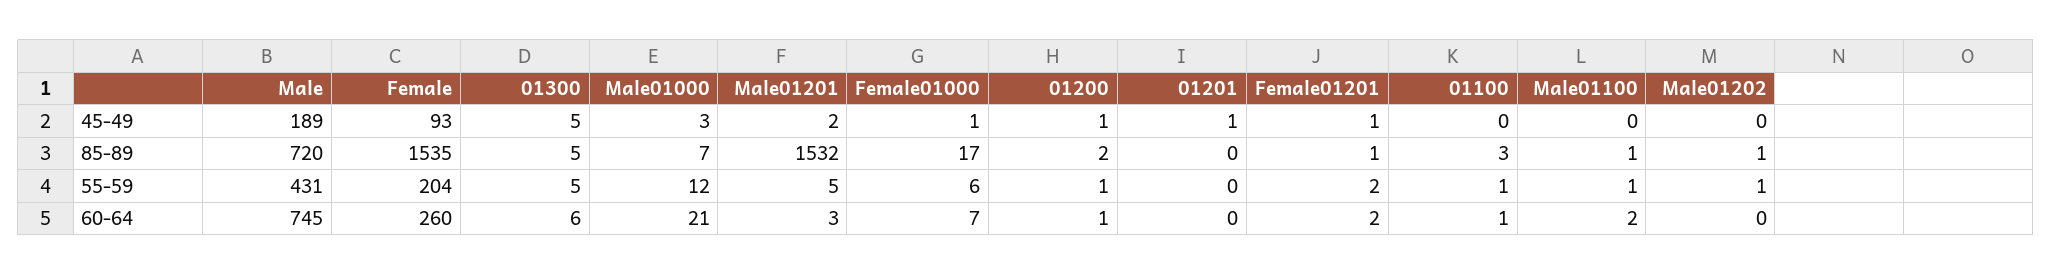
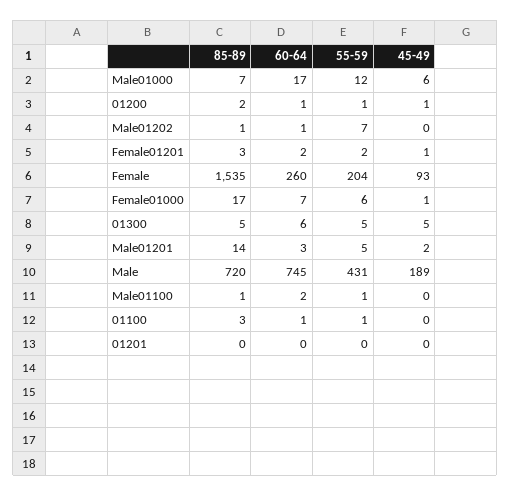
  {
    "Male": {
      "45-49": 189,
      "85-89": 720,
      "55-59": 431,
      "60-64": 745
    },
    "Female": {
      "45-49": 93,
      "85-89": 1535,
      "55-59": 204,
      "60-64": 260
    },
    "01300": {
      "45-49": 5,
      "85-89": 5,
      "55-59": 5,
      "60-64": 6
    },
    "Male01000": {
-     "45-49": 3,
+     "45-49": 6,
      "85-89": 7,
      "55-59": 12,
-     "60-64": 21
+     "60-64": 17
    },
    "Male01201": {
      "45-49": 2,
-     "85-89": 1532,
+     "85-89": 14,
      "55-59": 5,
      "60-64": 3
    },
    "Female01000": {
      "45-49": 1,
      "85-89": 17,
      "55-59": 6,
      "60-64": 7
    },
    "01200": {
      "45-49": 1,
      "85-89": 2,
      "55-59": 1,
      "60-64": 1
    },
    "01201": {
-     "45-49": 1,
+     "45-49": 0,
      "85-89": 0,
      "55-59": 0,
      "60-64": 0
    },
    "Female01201": {
      "45-49": 1,
-     "85-89": 1,
+     "85-89": 3,
      "55-59": 2,
      "60-64": 2
    },
    "01100": {
      "45-49": 0,
      "85-89": 3,
      "55-59": 1,
      "60-64": 1
    },
    "Male01100": {
      "45-49": 0,
      "85-89": 1,
      "55-59": 1,
      "60-64": 2
    },
    "Male01202": {
      "45-49": 0,
      "85-89": 1,
-     "55-59": 1,
+     "55-59": 7,
-     "60-64": 0
+     "60-64": 1
    }
  }

